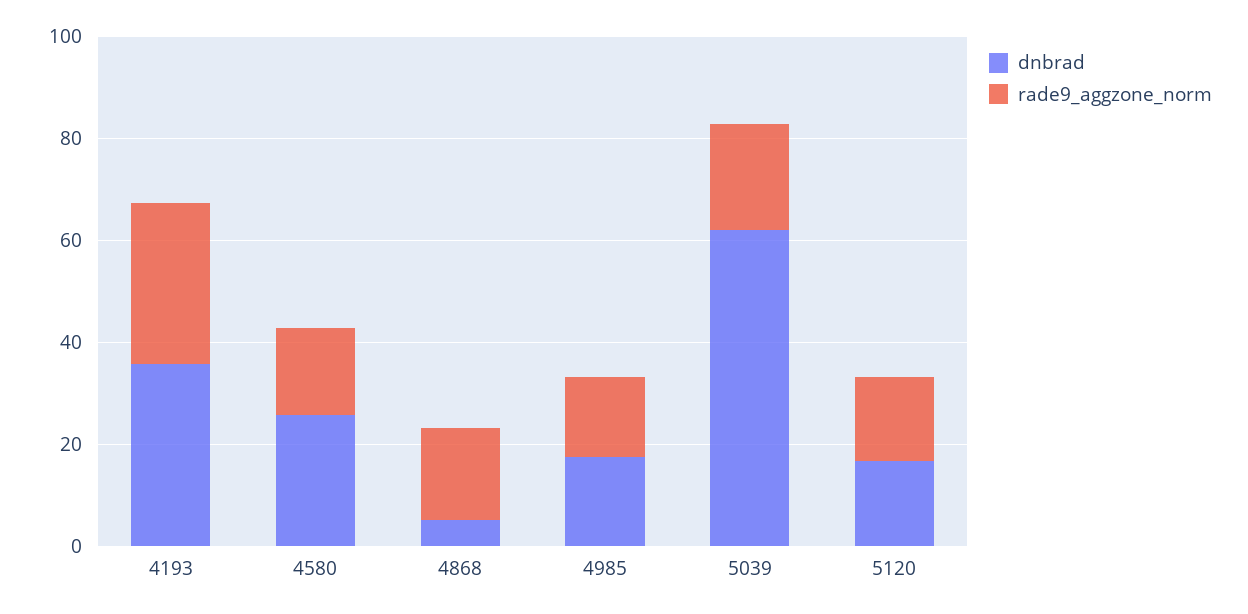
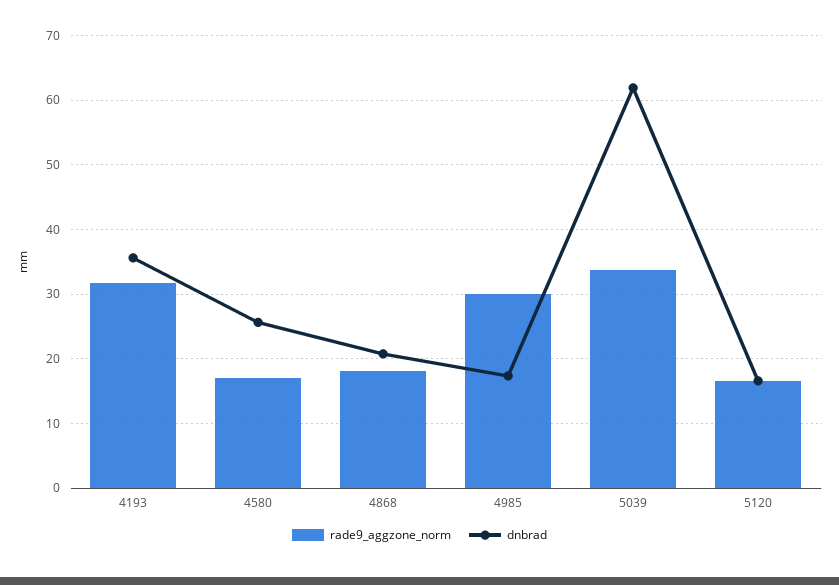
  {
    "dnbrad": {
      "4193": 36,
      "4580": 26,
-     "4868": 5,
+     "4868": 21,
      "4985": 17,
      "5039": 62,
      "5120": 17
    },
    "rade9_aggzone_norm": {
      "4193": 32,
      "4580": 17,
      "4868": 18,
-     "4985": 15,
+     "4985": 30,
-     "5039": 20,
+     "5039": 34,
      "5120": 17
    }
  }

